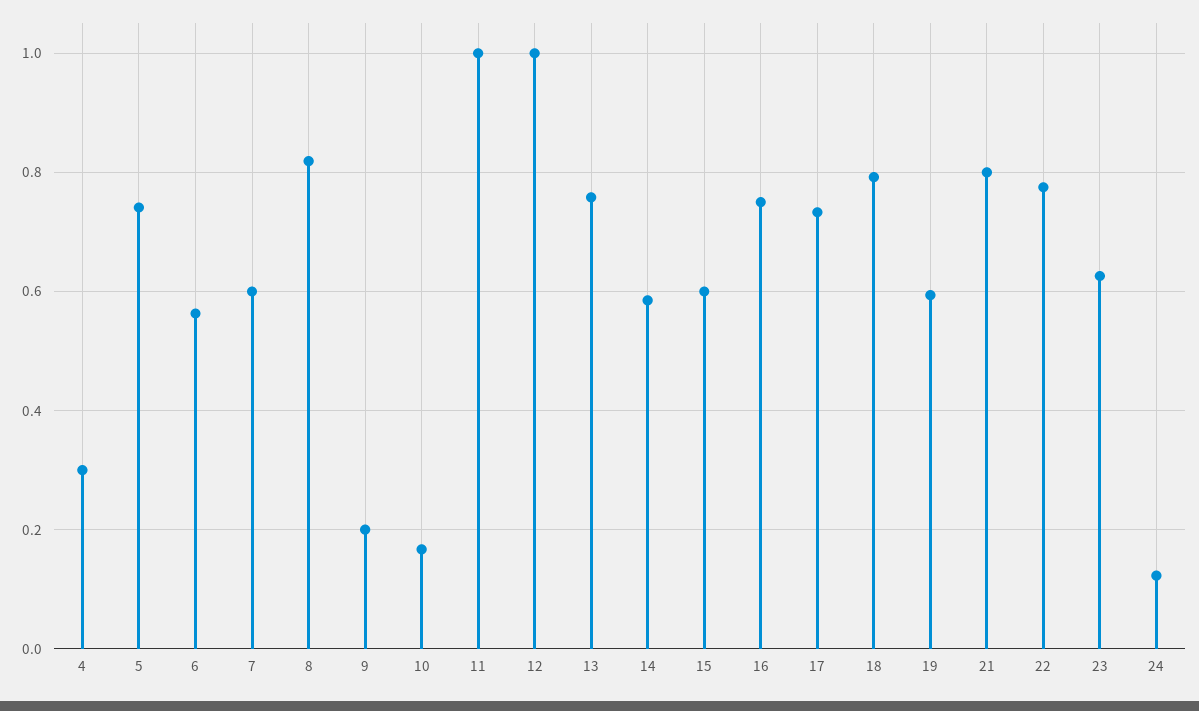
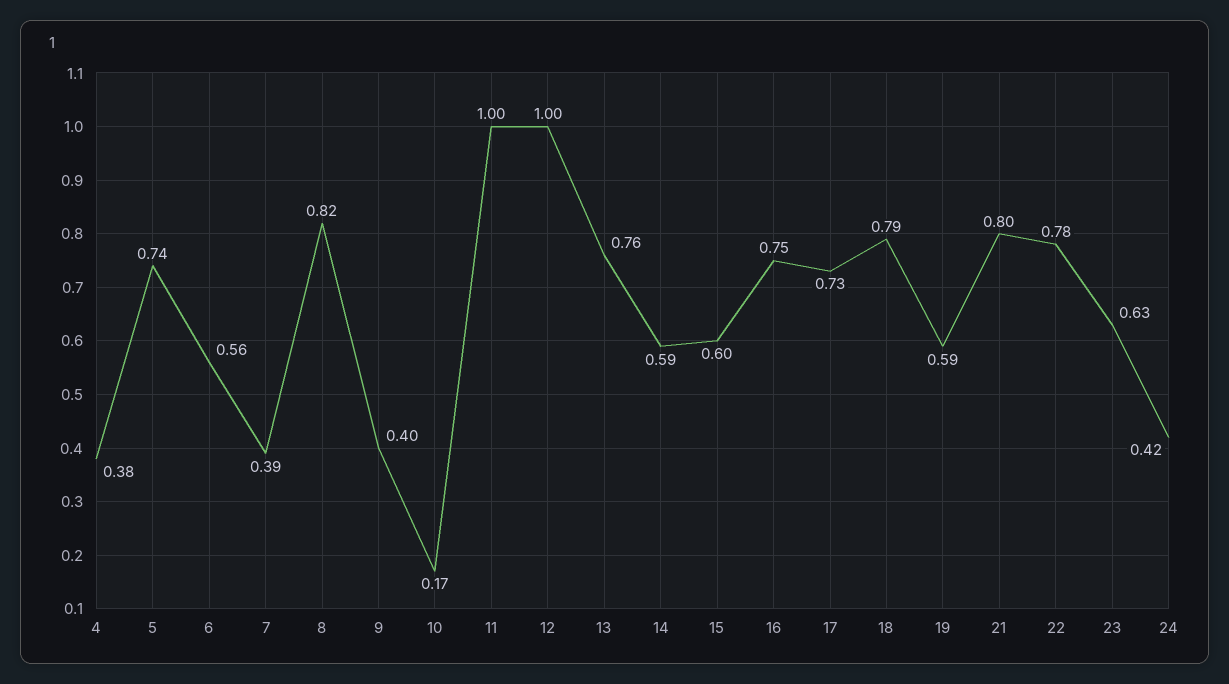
  {
-   "4": 0.3,
+   "4": 0.38,
    "5": 0.74,
    "6": 0.56,
-   "7": 0.6,
+   "7": 0.39,
    "8": 0.82,
-   "9": 0.2,
+   "9": 0.4,
    "10": 0.17,
    "11": 1,
    "12": 1,
    "13": 0.76,
    "14": 0.59,
    "15": 0.6,
    "16": 0.75,
    "17": 0.73,
    "18": 0.79,
    "19": 0.59,
    "21": 0.8,
    "22": 0.78,
    "23": 0.63,
-   "24": 0.12
+   "24": 0.42
  }

